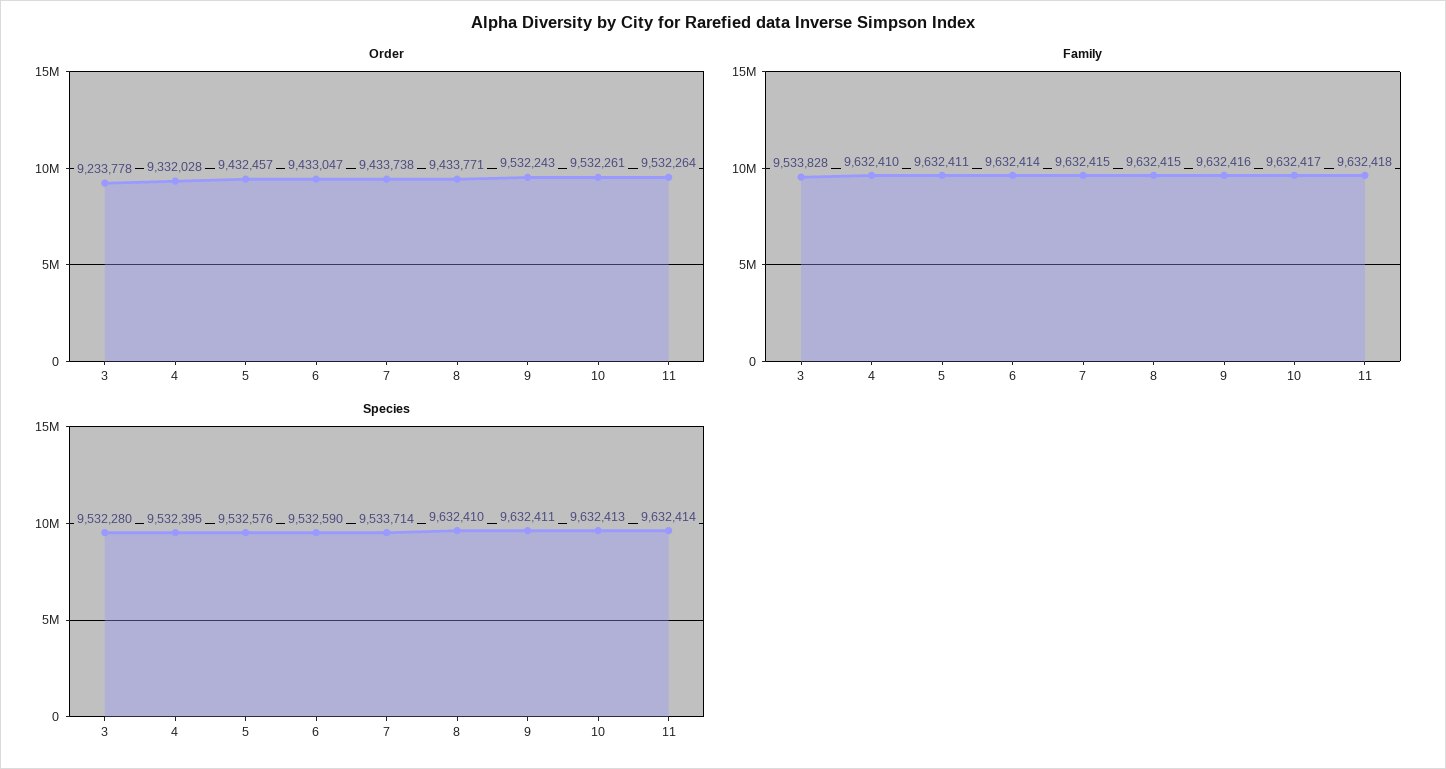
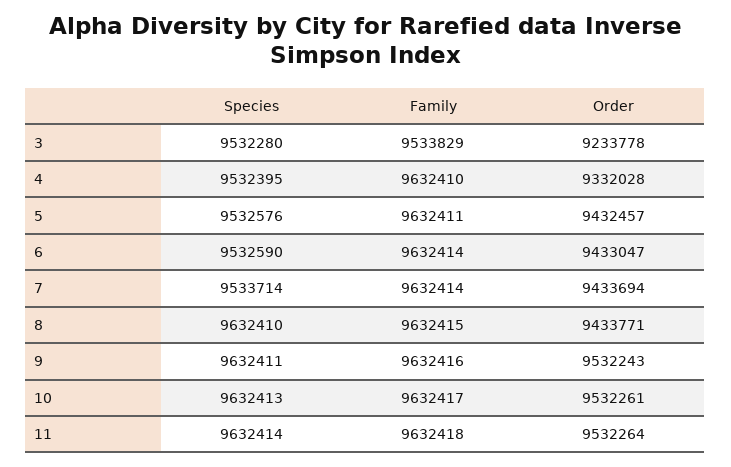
  {
    "Order": {
      "3": 9233778,
      "4": 9332028,
      "5": 9432457,
      "6": 9433047,
-     "7": 9433738,
+     "7": 9433694,
      "8": 9433771,
      "9": 9532243,
      "10": 9532261,
      "11": 9532264
    },
    "Family": {
-     "3": 9533828,
+     "3": 9533829,
      "4": 9632410,
      "5": 9632411,
      "6": 9632414,
-     "7": 9632415,
+     "7": 9632414,
      "8": 9632415,
      "9": 9632416,
      "10": 9632417,
      "11": 9632418
    },
    "Species": {
      "3": 9532280,
      "4": 9532395,
      "5": 9532576,
      "6": 9532590,
      "7": 9533714,
      "8": 9632410,
      "9": 9632411,
      "10": 9632413,
      "11": 9632414
    }
  }

